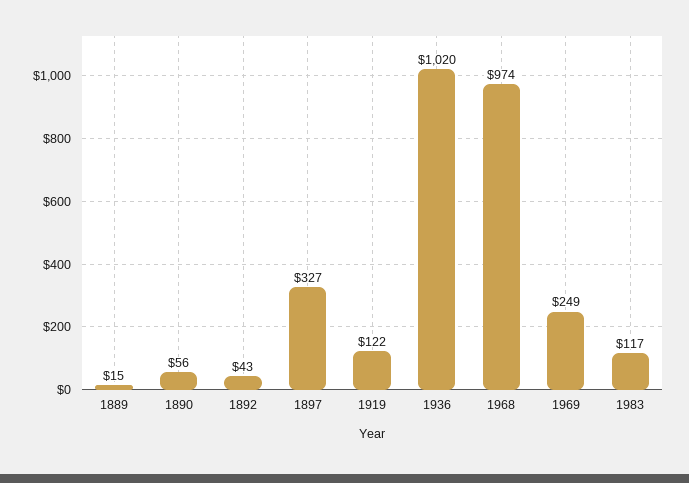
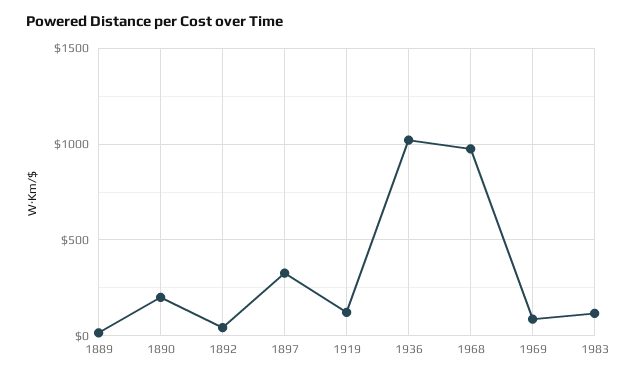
  {
    "1889": 15,
-   "1890": 56,
+   "1890": 200,
    "1892": 43,
    "1897": 327,
    "1919": 122,
    "1936": 1020,
    "1968": 974,
-   "1969": 249,
+   "1969": 100,
    "1983": 117
  }

